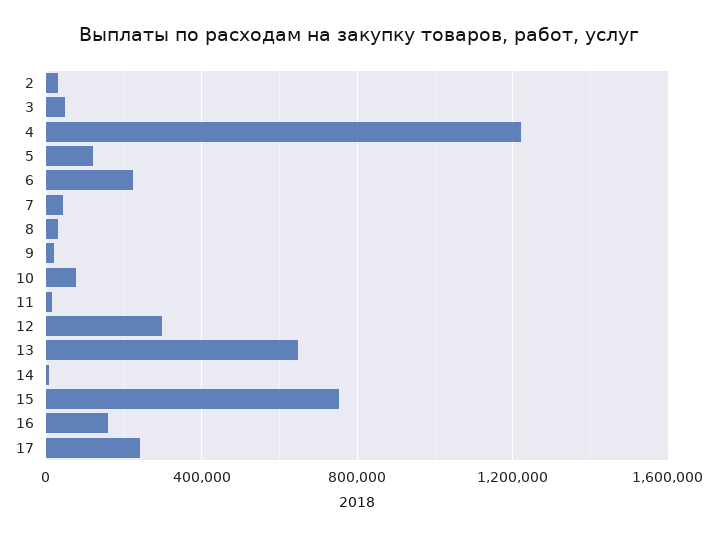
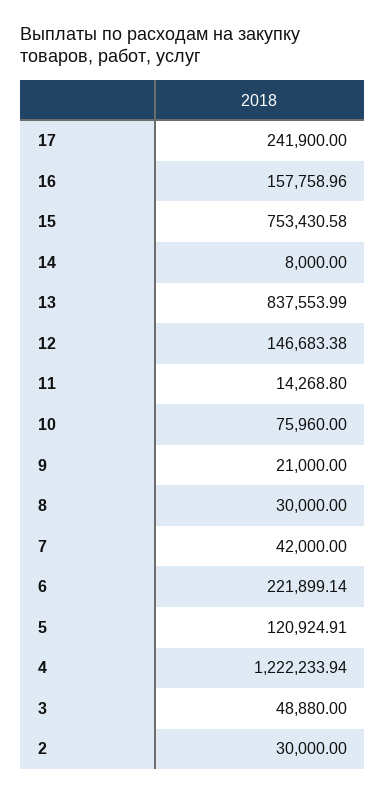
  {
    "2": 30000,
    "3": 48880,
    "4": 1222233.94,
    "5": 120924.91,
    "6": 221899.14,
    "7": 42000,
    "8": 30000,
    "9": 21000,
    "10": 75960,
    "11": 14268.8,
-   "12": 300000,
+   "12": 146683.38,
-   "13": 650000,
+   "13": 837553.99,
    "14": 8000,
    "15": 753430.58,
    "16": 157758.96,
    "17": 241900
  }

